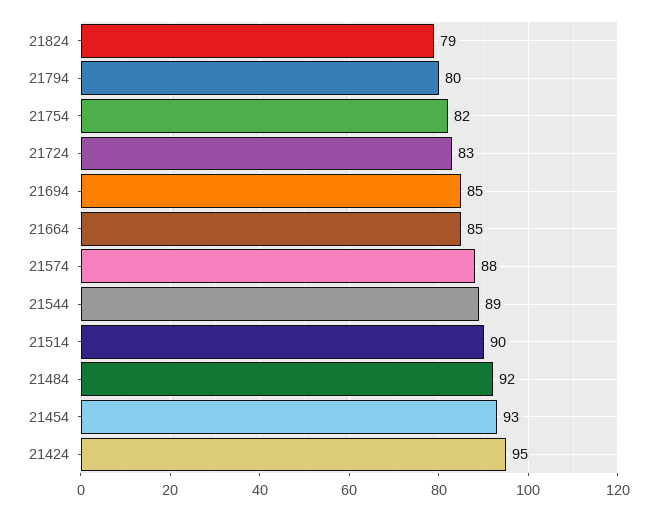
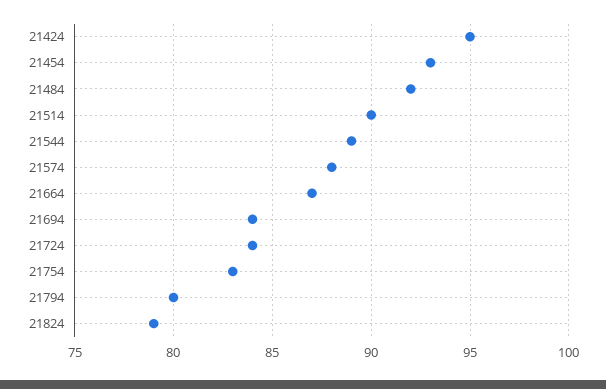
  {
    "21824": 79,
    "21794": 80,
-   "21754": 82,
+   "21754": 83,
-   "21724": 83,
+   "21724": 84,
-   "21694": 85,
+   "21694": 84,
-   "21664": 85,
+   "21664": 87,
    "21574": 88,
    "21544": 89,
    "21514": 90,
    "21484": 92,
    "21454": 93,
    "21424": 95
  }

